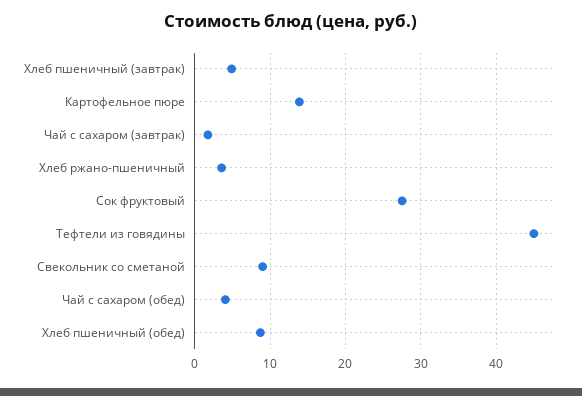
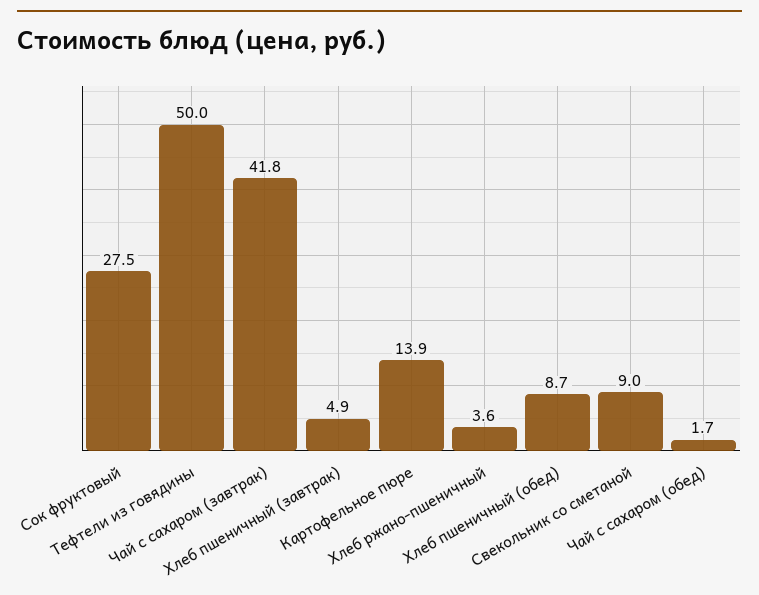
  {
    "Хлеб пшеничный (завтрак)": 4.9,
    "Картофельное пюре": 13.9,
-   "Чай с сахаром (завтрак)": 2,
+   "Чай с сахаром (завтрак)": 41.8,
    "Хлеб ржано-пшеничный": 3.6,
    "Сок фруктовый": 27.5,
-   "Тефтели из говядины": 45,
+   "Тефтели из говядины": 50,
    "Свекольник со сметаной": 9,
-   "Чай с сахаром (обед)": 4,
+   "Чай с сахаром (обед)": 1.7,
    "Хлеб пшеничный (обед)": 8.7
  }

